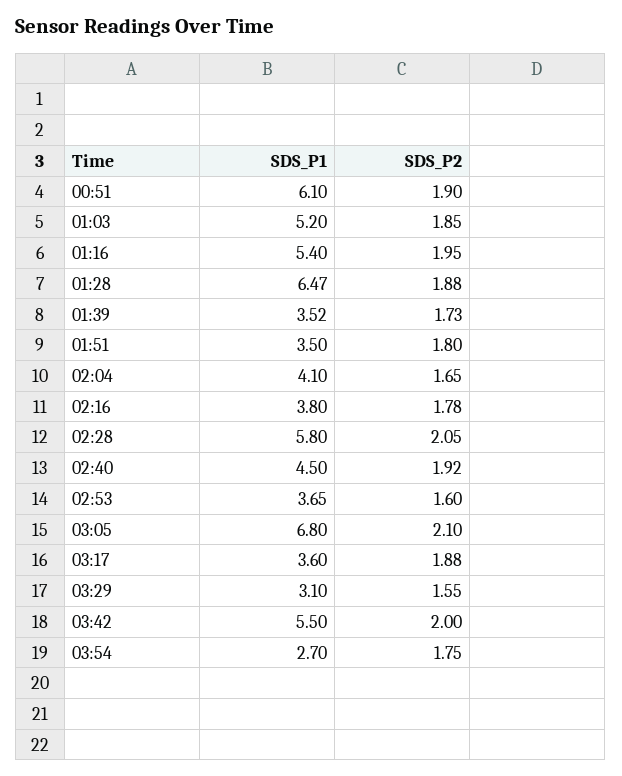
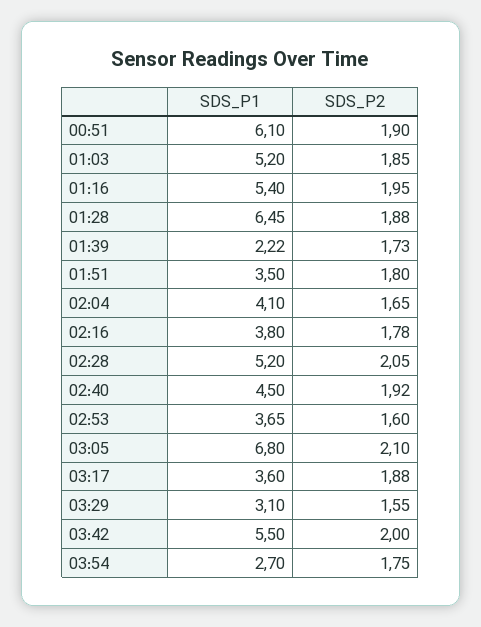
  {
    "SDS_P1": {
      "00:51": 6.1,
      "01:03": 5.2,
      "01:16": 5.4,
-     "01:28": 6.47,
+     "01:28": 6.45,
-     "01:39": 3.52,
+     "01:39": 2.22,
      "01:51": 3.5,
      "02:04": 4.1,
      "02:16": 3.8,
-     "02:28": 5.8,
+     "02:28": 5.2,
      "02:40": 4.5,
      "02:53": 3.65,
      "03:05": 6.8,
      "03:17": 3.6,
      "03:29": 3.1,
      "03:42": 5.5,
      "03:54": 2.7
    },
    "SDS_P2": {
      "00:51": 1.9,
      "01:03": 1.85,
      "01:16": 1.95,
      "01:28": 1.88,
      "01:39": 1.73,
      "01:51": 1.8,
      "02:04": 1.65,
      "02:16": 1.78,
      "02:28": 2.05,
      "02:40": 1.92,
      "02:53": 1.6,
      "03:05": 2.1,
      "03:17": 1.88,
      "03:29": 1.55,
      "03:42": 2,
      "03:54": 1.75
    }
  }

